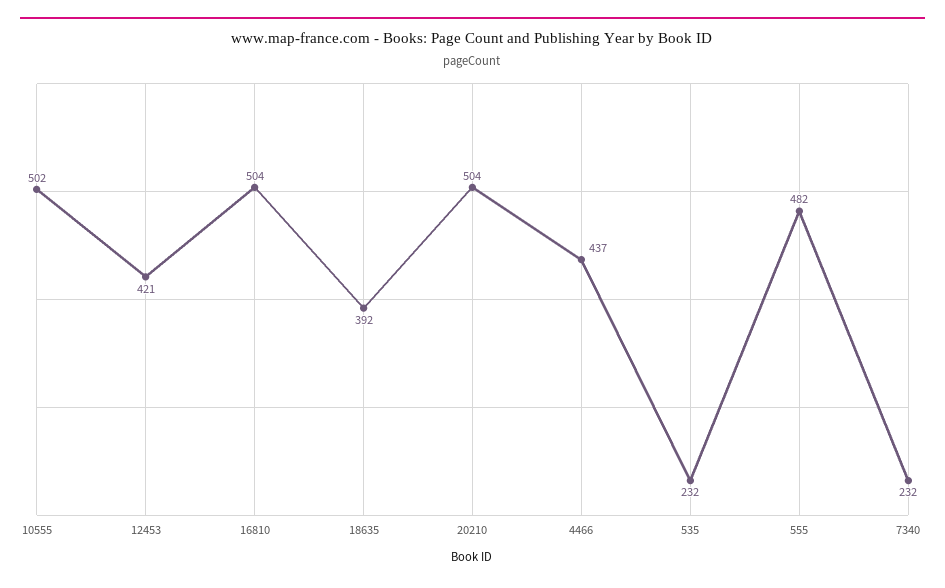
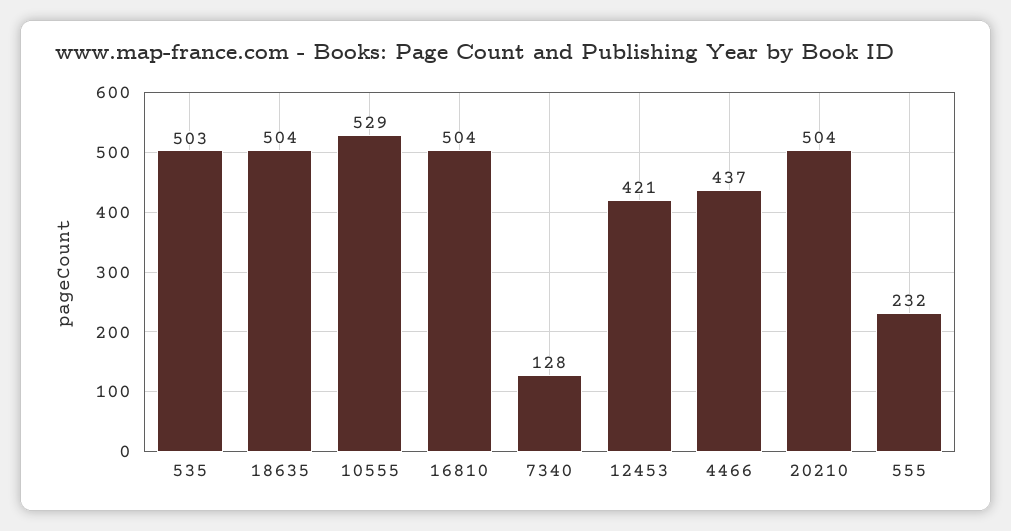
  {
-   "10555": 502,
+   "10555": 529,
    "12453": 421,
    "16810": 504,
-   "18635": 392,
+   "18635": 504,
    "20210": 504,
    "4466": 437,
-   "535": 232,
+   "535": 503,
-   "555": 482,
+   "555": 232,
-   "7340": 232
+   "7340": 128
  }

